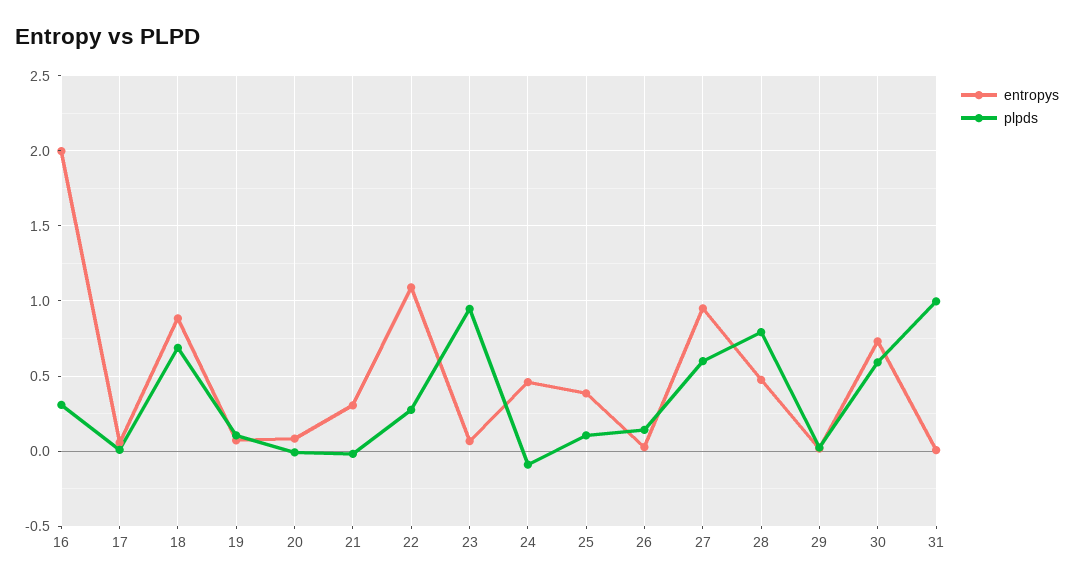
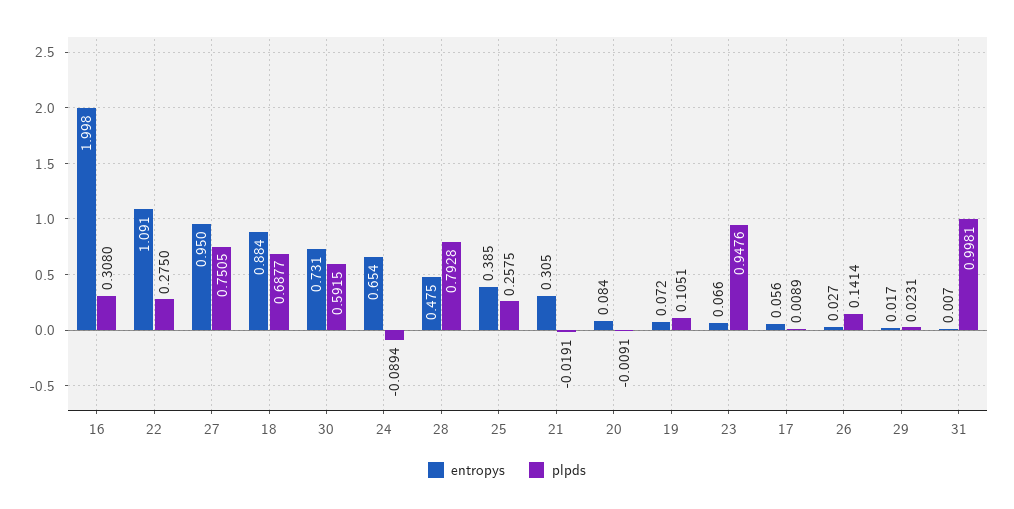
  {
    "entropys": {
      "16": 1.998,
      "17": 0.056,
      "18": 0.884,
      "19": 0.072,
      "20": 0.084,
      "21": 0.305,
      "22": 1.091,
      "23": 0.066,
-     "24": 0.45,
+     "24": 0.654,
      "25": 0.385,
      "26": 0.027,
      "27": 0.95,
      "28": 0.475,
      "29": 0.017,
      "30": 0.731,
      "31": 0.007
    },
    "plpds": {
      "16": 0.308,
      "17": 0.0089,
      "18": 0.6877,
      "19": 0.1051,
      "20": -0.0091,
      "21": -0.0191,
      "22": 0.275,
      "23": 0.9476,
      "24": -0.0894,
-     "25": 0.1,
+     "25": 0.2575,
      "26": 0.1414,
-     "27": 0.6,
+     "27": 0.7505,
      "28": 0.7928,
      "29": 0.0231,
      "30": 0.5915,
      "31": 0.9981
    }
  }

